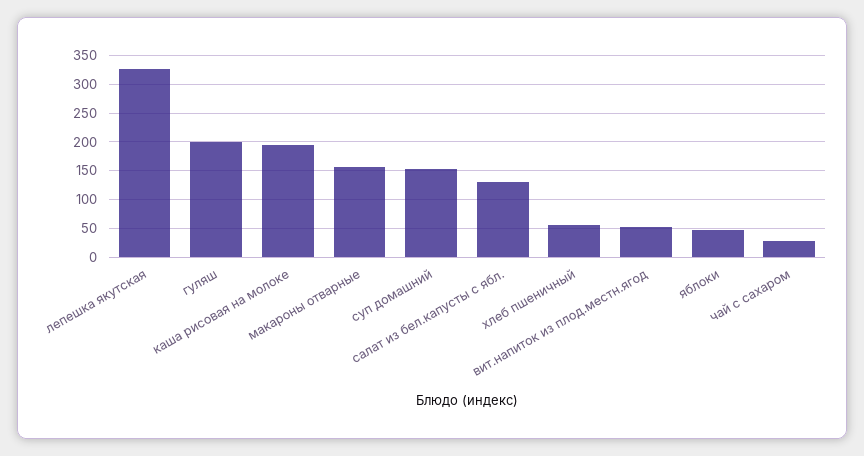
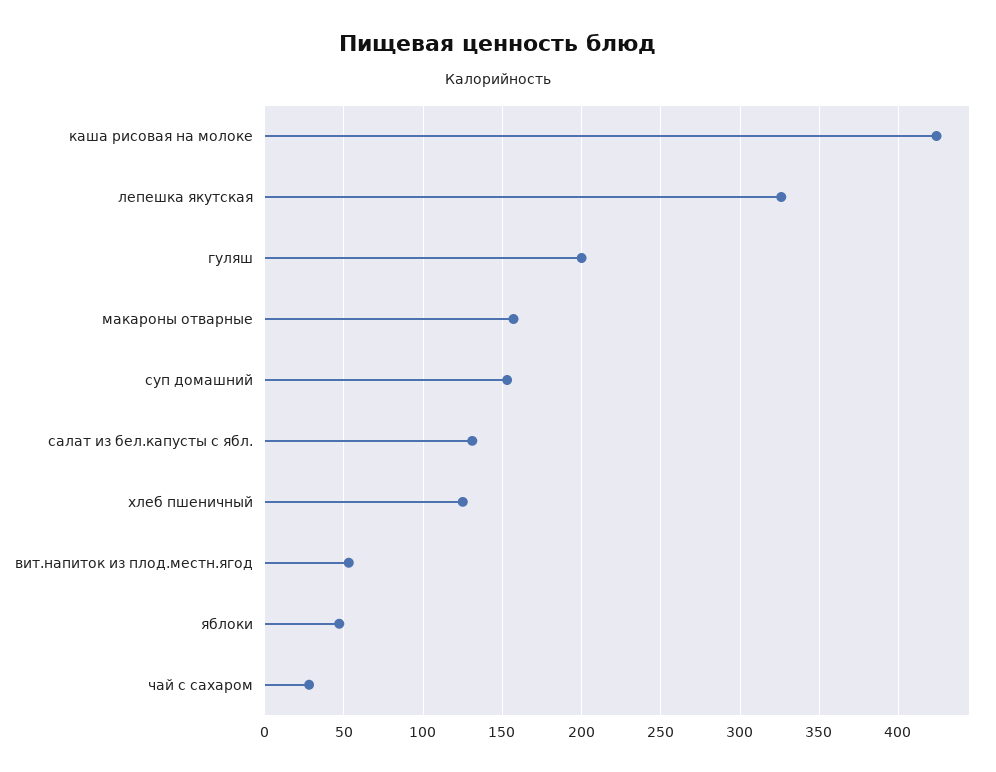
  {
    "лепешка якутская": 325,
    "гуляш": 200,
-   "каша рисовая на молоке": 200,
+   "каша рисовая на молоке": 425,
    "макароны отварные": 155,
    "суп домашний": 155,
    "салат из бел.капусты с ябл.": 130,
-   "хлеб пшеничный": 50,
+   "хлеб пшеничный": 125,
    "вит.напиток из плод.местн.ягод": 55,
    "яблоки": 45,
    "чай с сахаром": 30
  }

